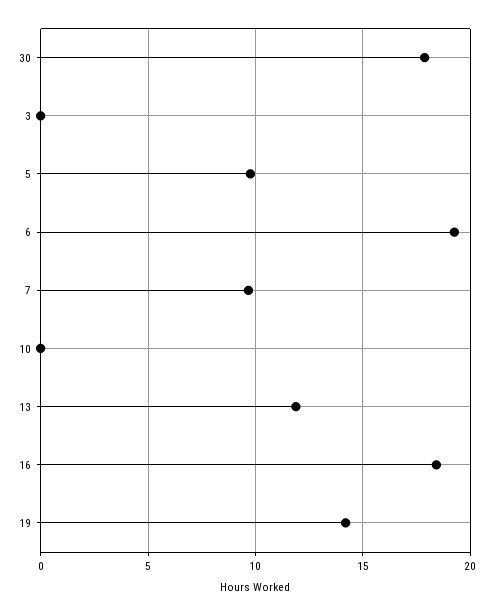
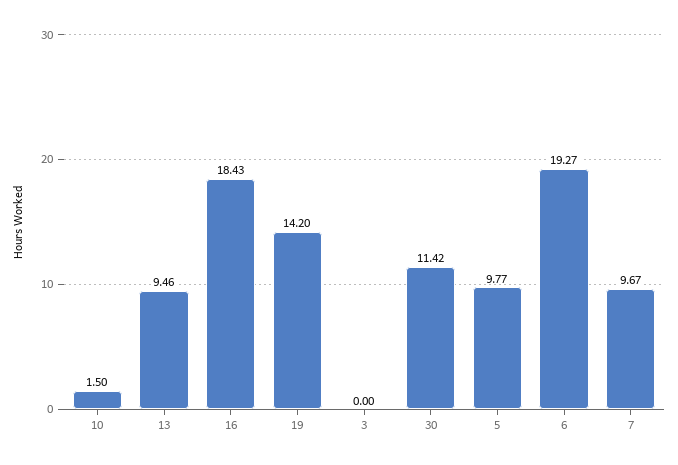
  {
-   "30": 18,
+   "30": 11.42,
    "3": 0,
    "5": 9.77,
    "6": 19.27,
    "7": 9.67,
-   "10": 0,
+   "10": 1.5,
-   "13": 12,
+   "13": 9.46,
    "16": 18.43,
    "19": 14.2
  }

